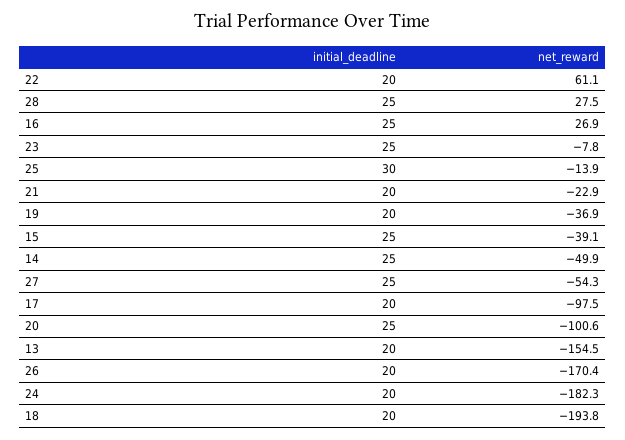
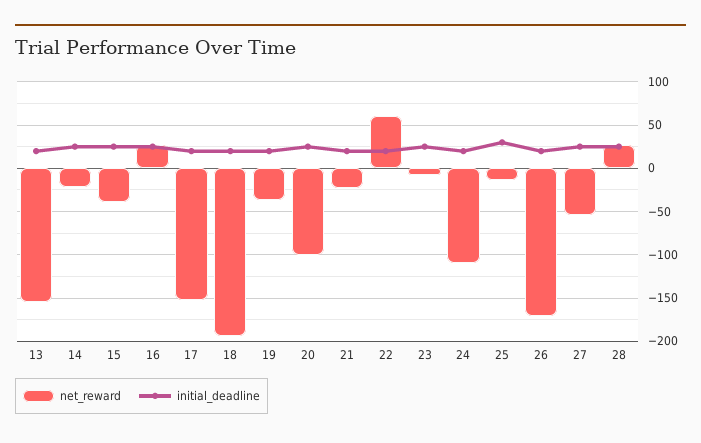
  {
    "initial_deadline": {
      "22": 20,
      "28": 25,
      "16": 25,
      "23": 25,
      "25": 30,
      "21": 20,
      "19": 20,
      "15": 25,
      "14": 25,
      "27": 25,
      "17": 20,
      "20": 25,
      "13": 20,
      "26": 20,
      "24": 20,
      "18": 20
    },
    "net_reward": {
      "22": 61.1,
      "28": 27.5,
      "16": 26.9,
      "23": -7.8,
      "25": -13.9,
      "21": -22.9,
      "19": -36.9,
      "15": -39.1,
-     "14": -49.9,
+     "14": -20,
      "27": -54.3,
-     "17": -97.5,
+     "17": -150,
      "20": -100.6,
      "13": -154.5,
      "26": -170.4,
-     "24": -182.3,
+     "24": -110,
      "18": -193.8
    }
  }

